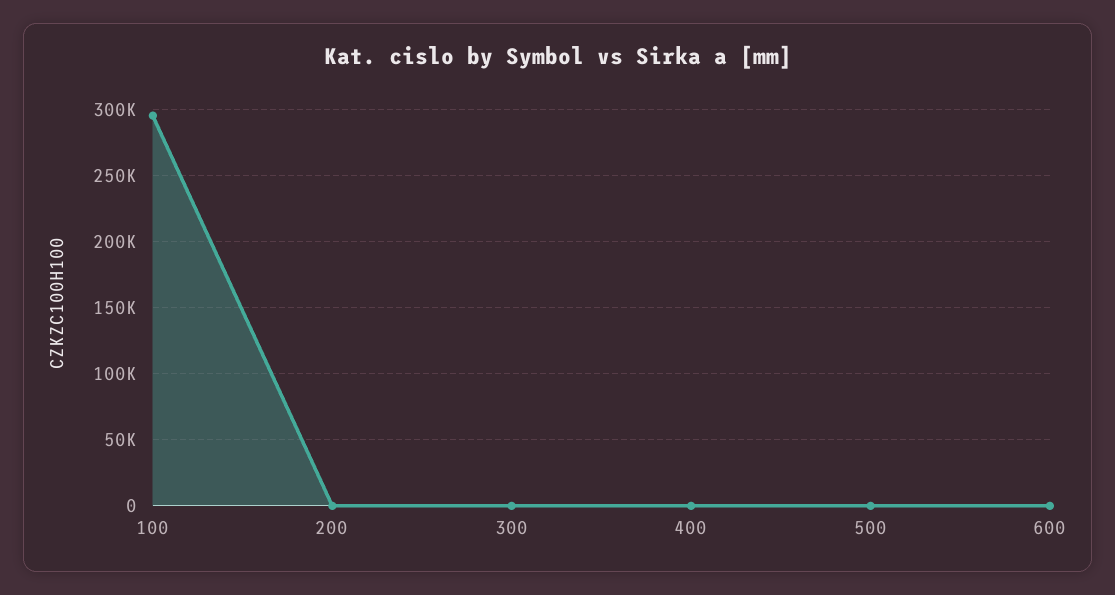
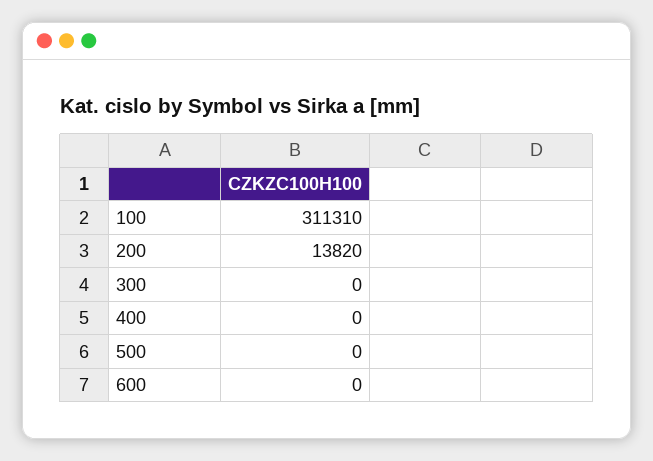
  {
-   "100": 295000,
+   "100": 311310,
-   "200": 0,
+   "200": 13820,
    "300": 0,
    "400": 0,
    "500": 0,
    "600": 0
  }

